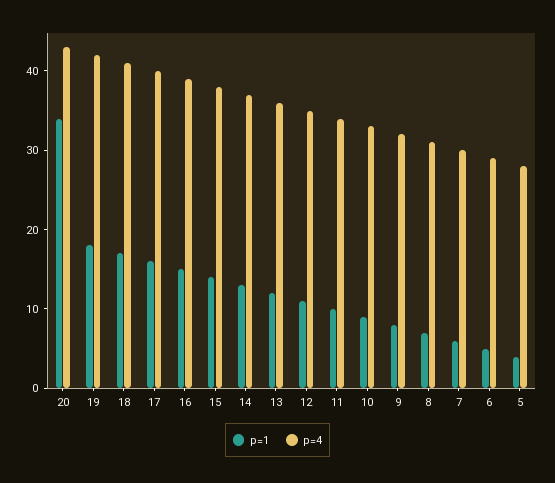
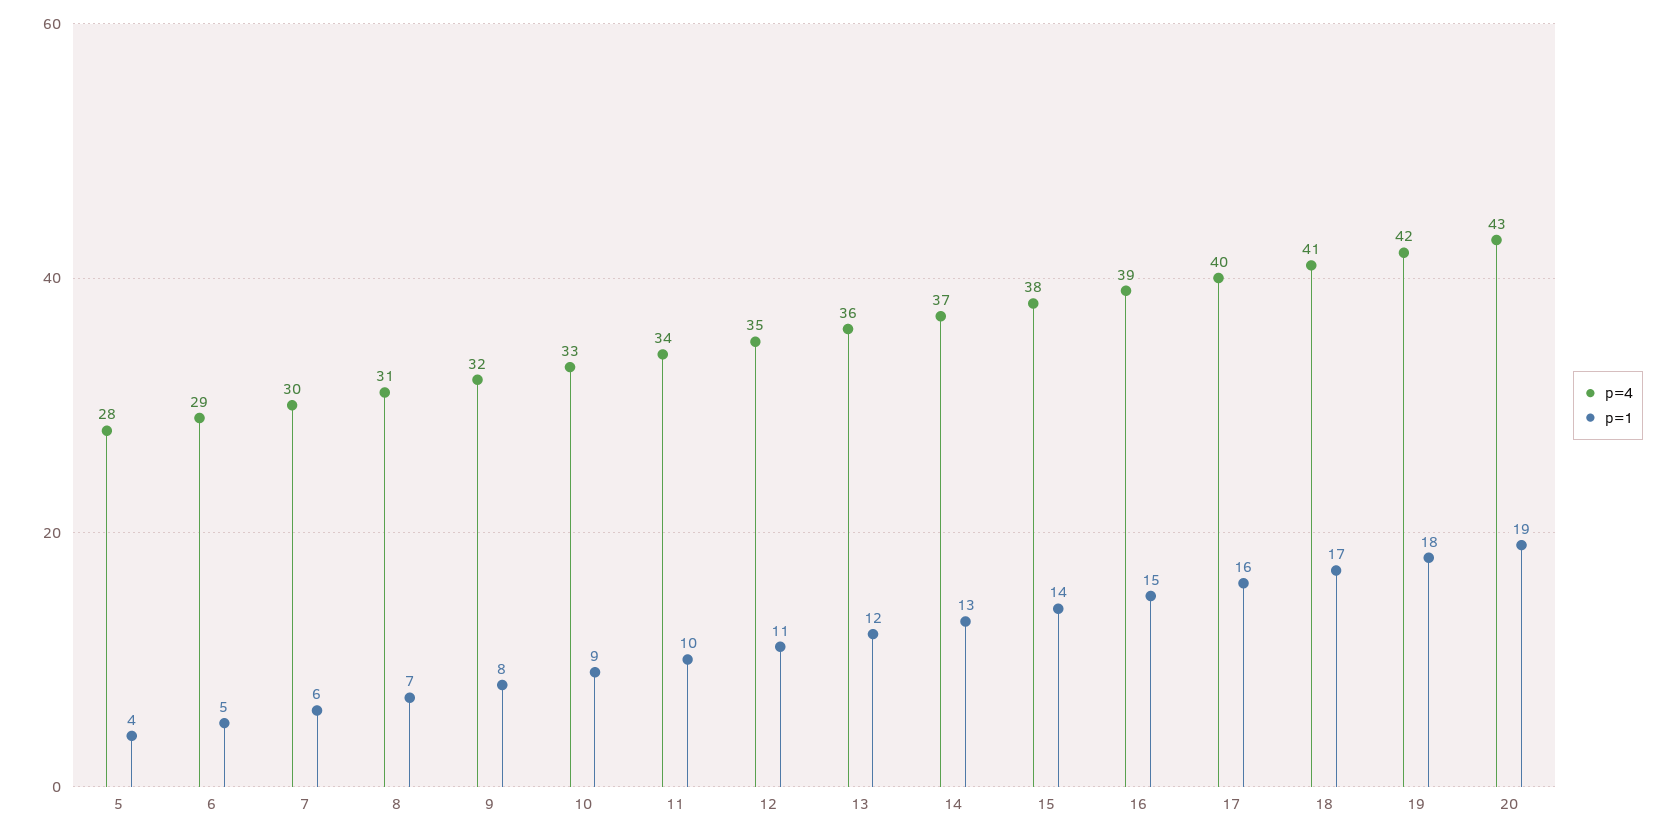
  {
    "p=1": {
-     "20": 35,
+     "20": 19,
      "19": 18,
      "18": 17,
      "17": 16,
      "16": 15,
      "15": 14,
      "14": 13,
      "13": 12,
      "12": 11,
      "11": 10,
      "10": 9,
      "9": 8,
      "8": 7,
      "7": 6,
      "6": 5,
      "5": 4
    },
    "p=4": {
      "20": 43,
      "19": 42,
      "18": 41,
      "17": 40,
      "16": 39,
      "15": 38,
      "14": 37,
      "13": 36,
      "12": 35,
      "11": 34,
      "10": 33,
      "9": 32,
      "8": 31,
      "7": 30,
      "6": 29,
      "5": 28
    }
  }

